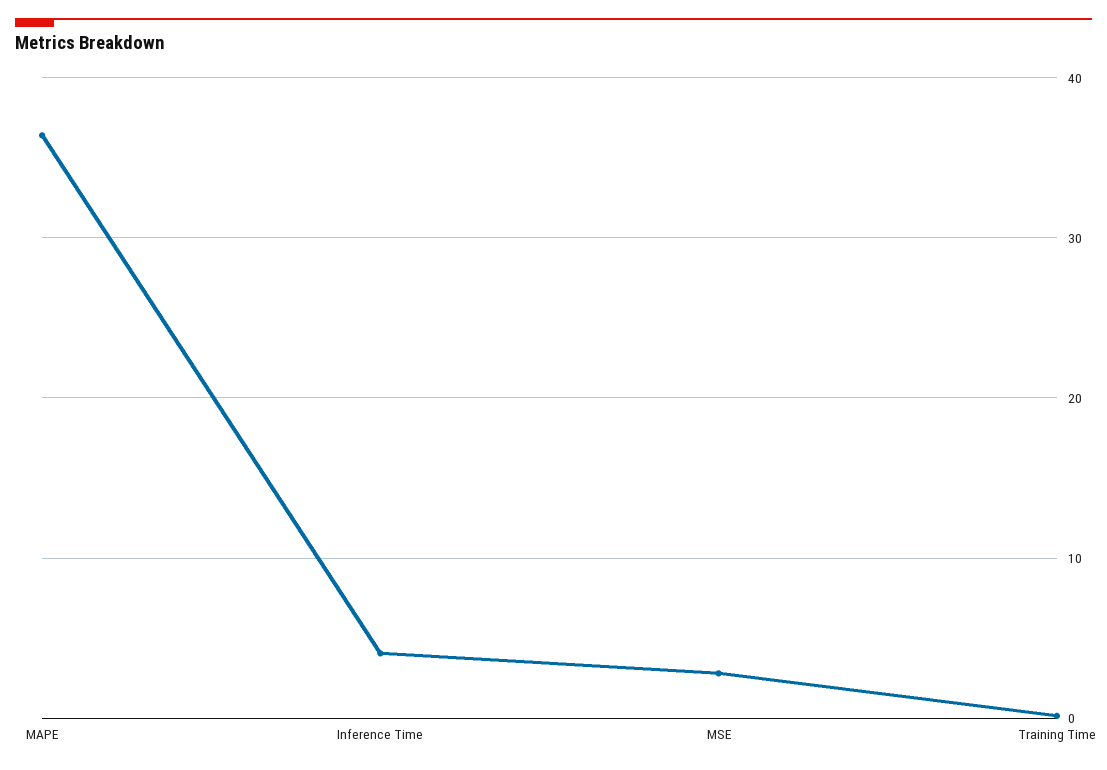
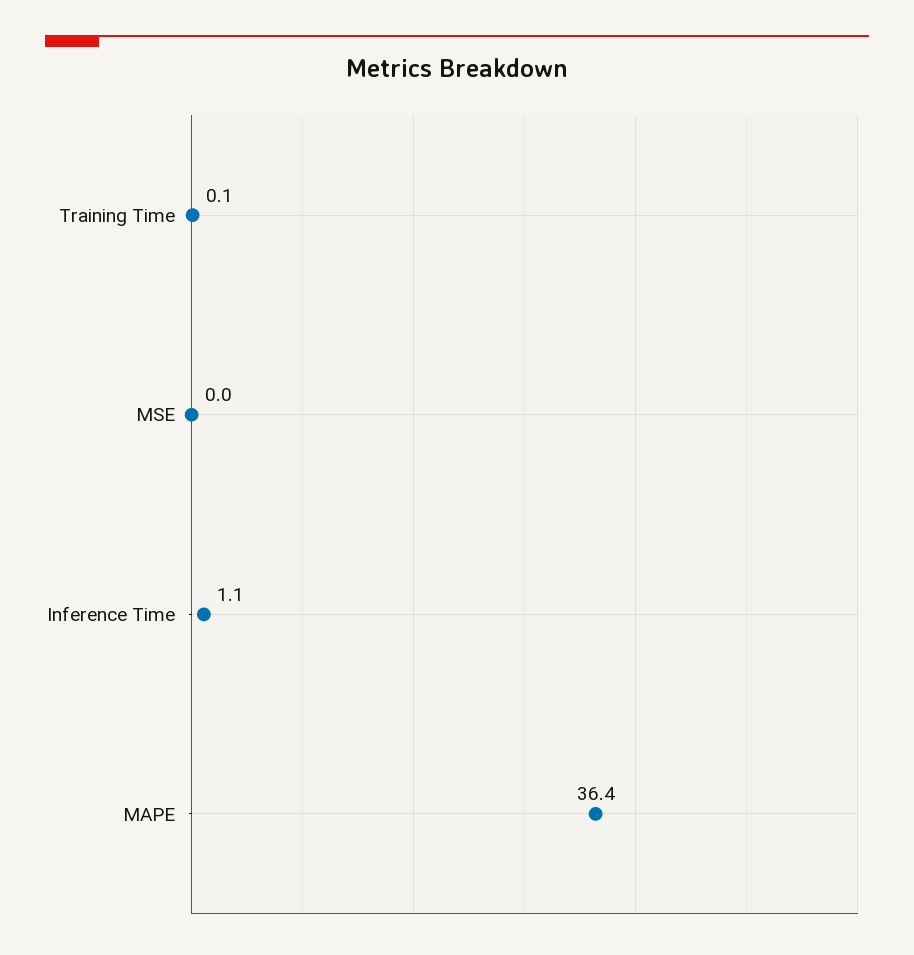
  {
    "MAPE": 36.4,
-   "Inference Time": 4,
+   "Inference Time": 1.1,
-   "MSE": 3,
+   "MSE": 0,
    "Training Time": 0.1
  }

